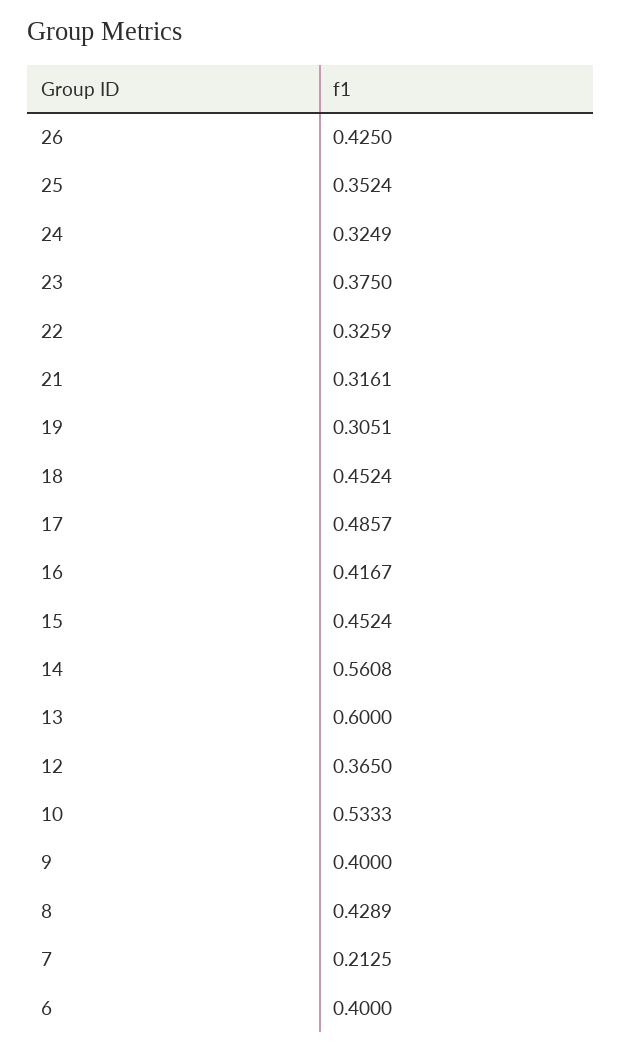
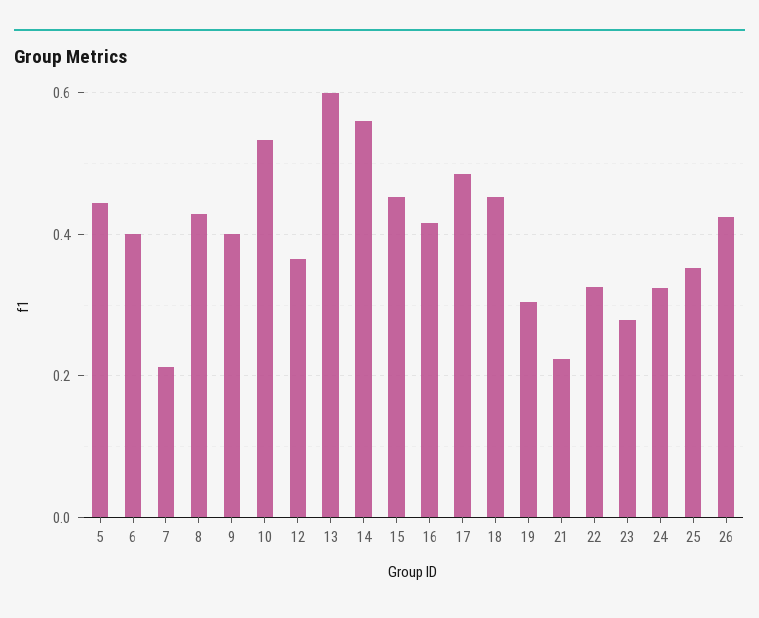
  {
    "26": 0.425,
    "25": 0.3524,
    "24": 0.3249,
-   "23": 0.375,
+   "23": 0.28,
    "22": 0.3259,
-   "21": 0.3161,
+   "21": 0.22,
    "19": 0.3051,
    "18": 0.4524,
    "17": 0.4857,
    "16": 0.4167,
    "15": 0.4524,
    "14": 0.5608,
    "13": 0.6,
    "12": 0.365,
    "10": 0.5333,
    "9": 0.4,
    "8": 0.4289,
    "7": 0.2125,
-   "6": 0.4
+   "6": 0.4,
+   "5": 0.44
  }

